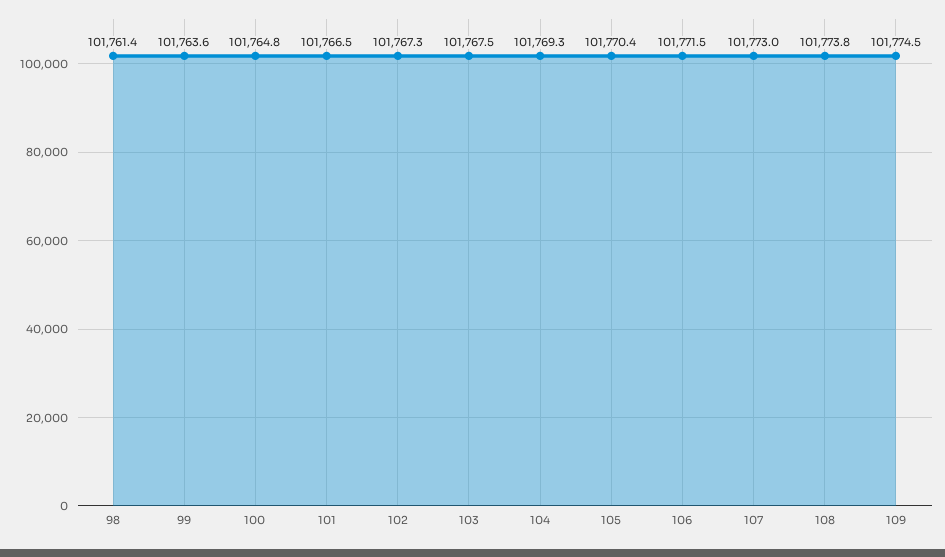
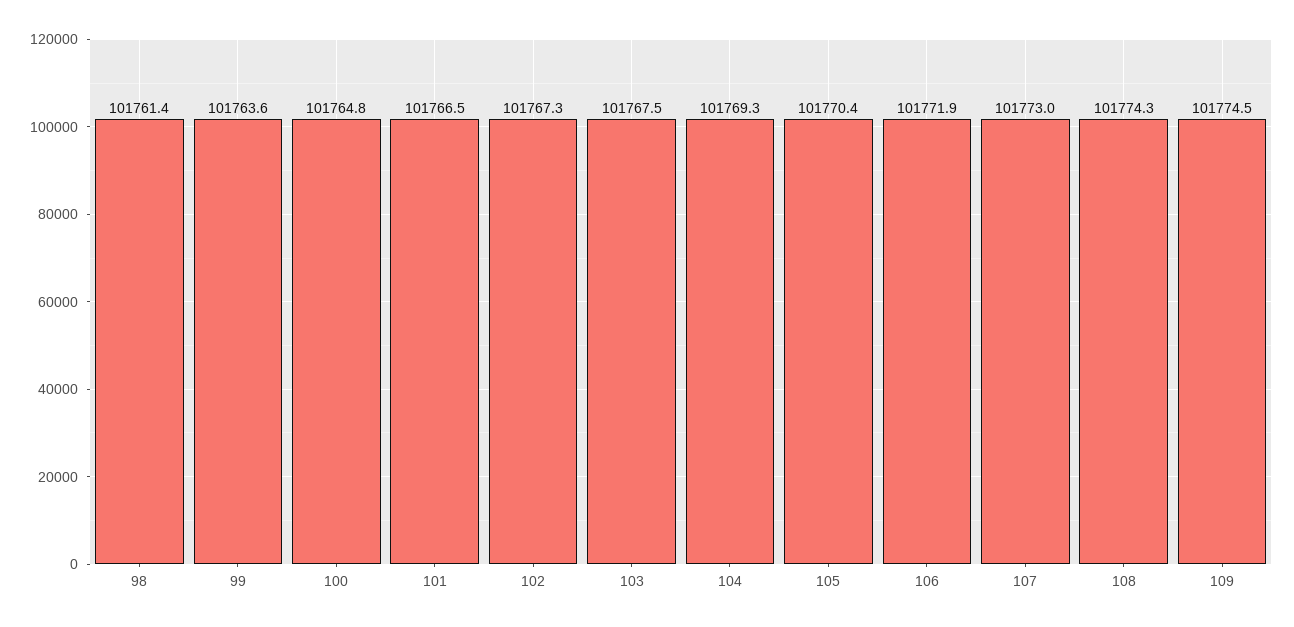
  {
    "98": 101761.4,
    "99": 101763.6,
    "100": 101764.8,
    "101": 101766.5,
    "102": 101767.3,
    "103": 101767.5,
    "104": 101769.3,
    "105": 101770.4,
-   "106": 101771.5,
+   "106": 101771.9,
    "107": 101773,
-   "108": 101773.8,
+   "108": 101774.3,
    "109": 101774.5
  }

